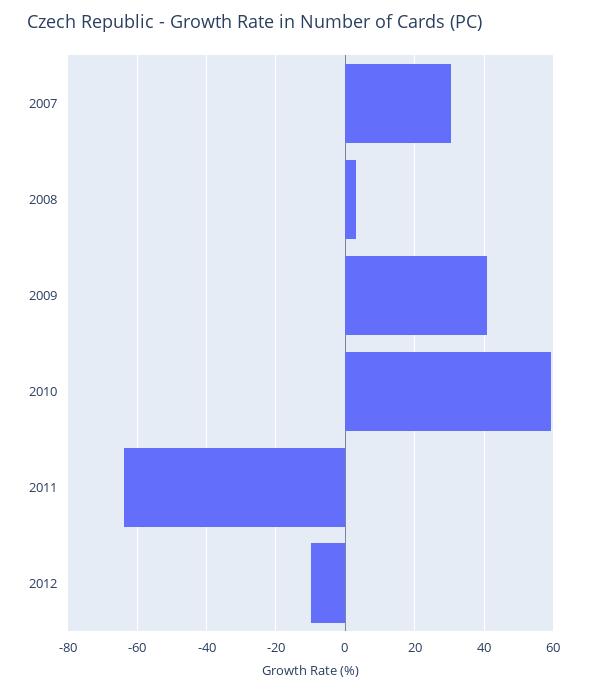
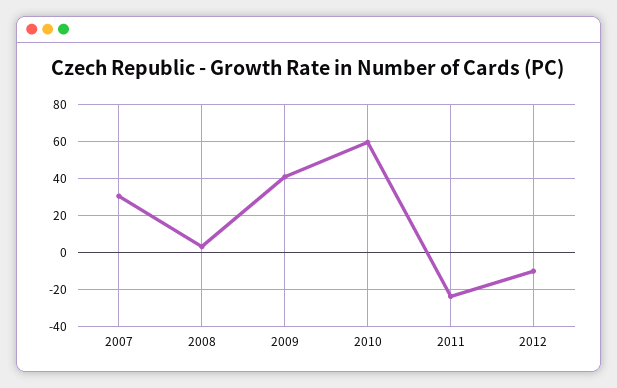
  {
    "2007": 30,
    "2008": 4,
    "2009": 40,
    "2010": 60,
-   "2011": -64,
+   "2011": -25,
    "2012": -10
  }

